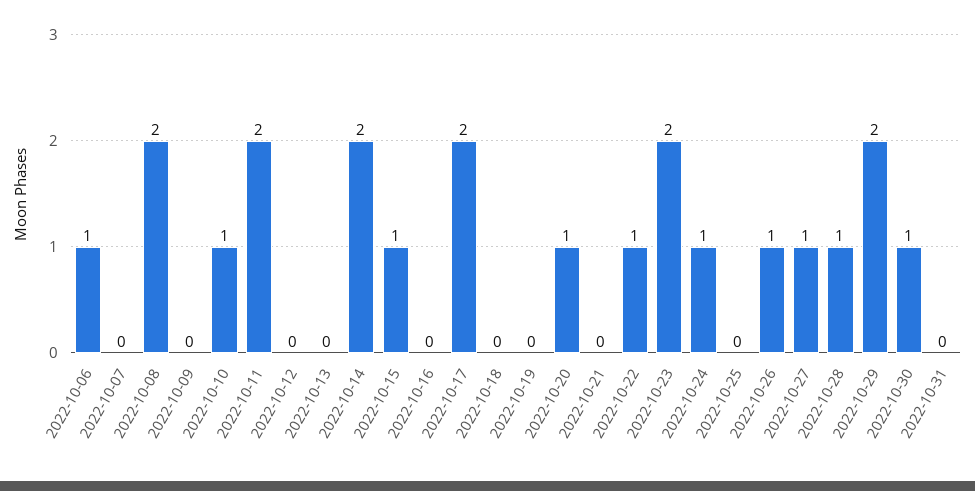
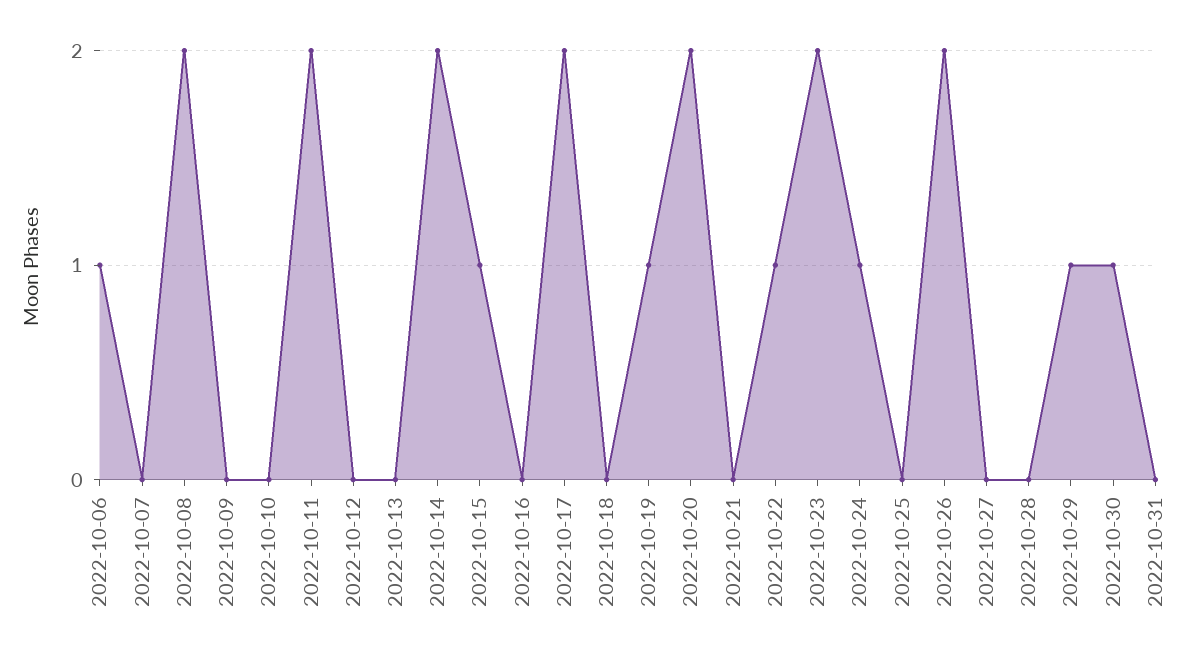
  {
    "2022-10-06": 1,
    "2022-10-07": 0,
    "2022-10-08": 2,
    "2022-10-09": 0,
-   "2022-10-10": 1,
+   "2022-10-10": 0,
    "2022-10-11": 2,
    "2022-10-12": 0,
    "2022-10-13": 0,
    "2022-10-14": 2,
    "2022-10-15": 1,
    "2022-10-16": 0,
    "2022-10-17": 2,
    "2022-10-18": 0,
-   "2022-10-19": 0,
+   "2022-10-19": 1,
-   "2022-10-20": 1,
+   "2022-10-20": 2,
    "2022-10-21": 0,
    "2022-10-22": 1,
    "2022-10-23": 2,
    "2022-10-24": 1,
    "2022-10-25": 0,
-   "2022-10-26": 1,
+   "2022-10-26": 2,
-   "2022-10-27": 1,
+   "2022-10-27": 0,
-   "2022-10-28": 1,
+   "2022-10-28": 0,
-   "2022-10-29": 2,
+   "2022-10-29": 1,
    "2022-10-30": 1,
    "2022-10-31": 0
  }

